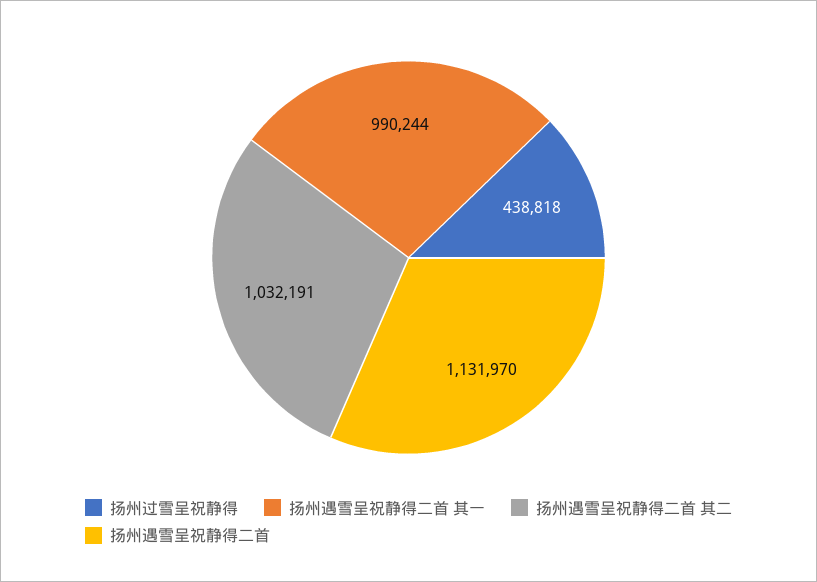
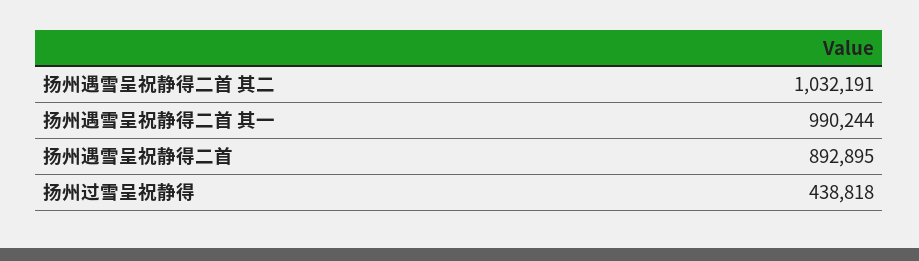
  {
    "扬州过雪呈祝静得": 438818,
    "扬州遇雪呈祝静得二首 其一": 990244,
    "扬州遇雪呈祝静得二首 其二": 1032191,
-   "扬州遇雪呈祝静得二首": 1131970
+   "扬州遇雪呈祝静得二首": 892895
  }

